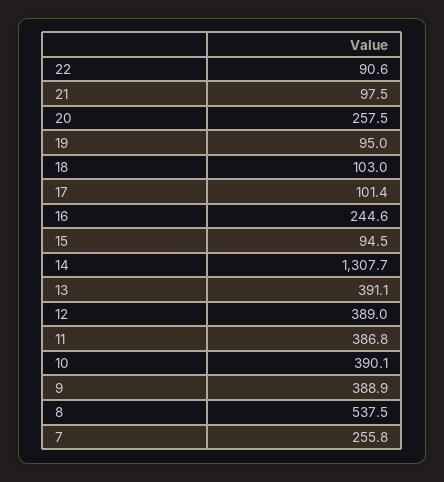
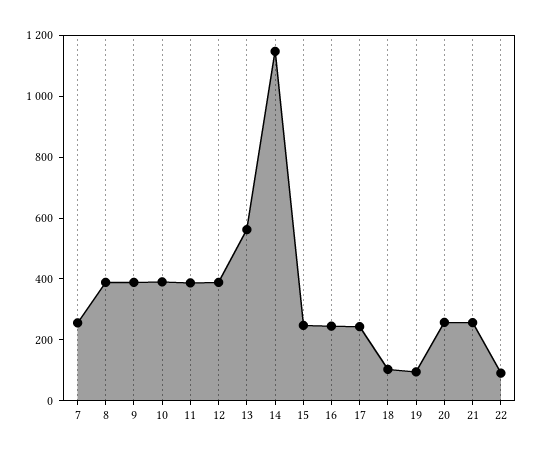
  {
    "22": 90.6,
-   "21": 97.5,
+   "21": 250,
    "20": 257.5,
    "19": 95,
    "18": 103,
-   "17": 101.4,
+   "17": 250,
    "16": 244.6,
-   "15": 94.5,
+   "15": 250,
-   "14": 1307.7,
+   "14": 1150,
-   "13": 391.1,
+   "13": 550,
    "12": 389,
    "11": 386.8,
    "10": 390.1,
    "9": 388.9,
-   "8": 537.5,
+   "8": 400,
    "7": 255.8
  }

